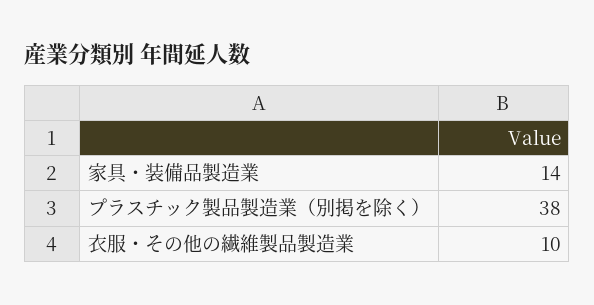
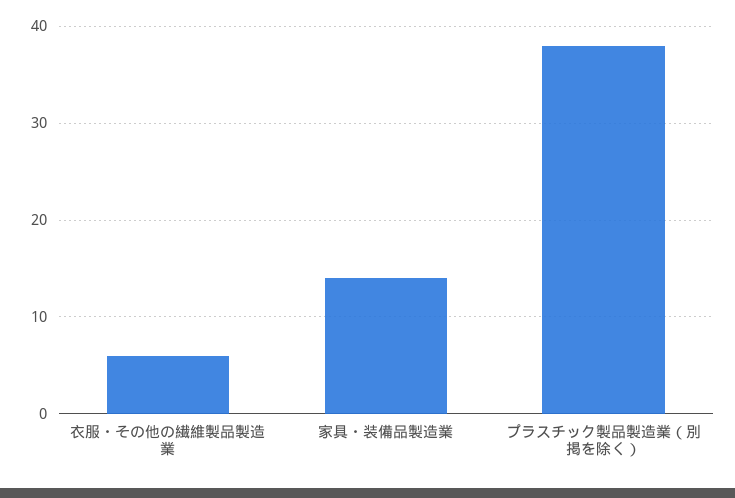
  {
    "家具・装備品製造業": 14,
    "プラスチック製品製造業（別掲を除く）": 38,
-   "衣服・その他の繊維製品製造業": 10
+   "衣服・その他の繊維製品製造業": 6
  }

